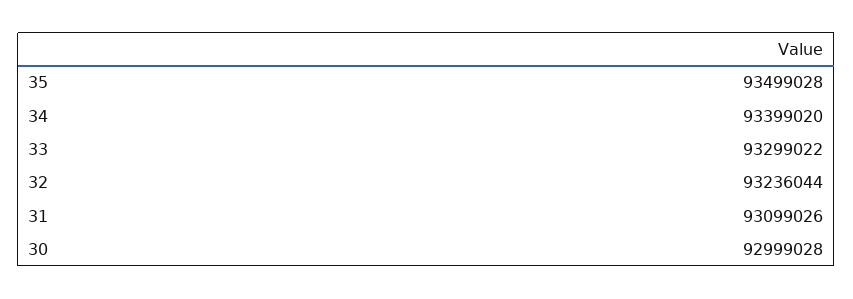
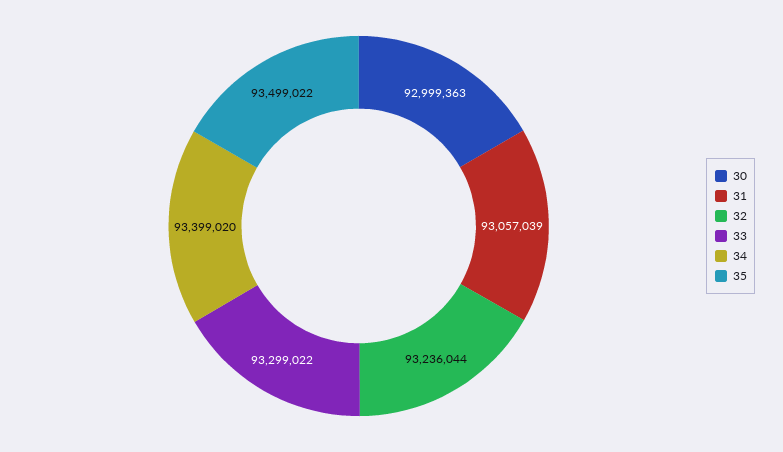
  {
-   "35": 93499028,
+   "35": 93499022,
    "34": 93399020,
    "33": 93299022,
    "32": 93236044,
-   "31": 93099026,
+   "31": 93057039,
-   "30": 92999028
+   "30": 92999363
  }

